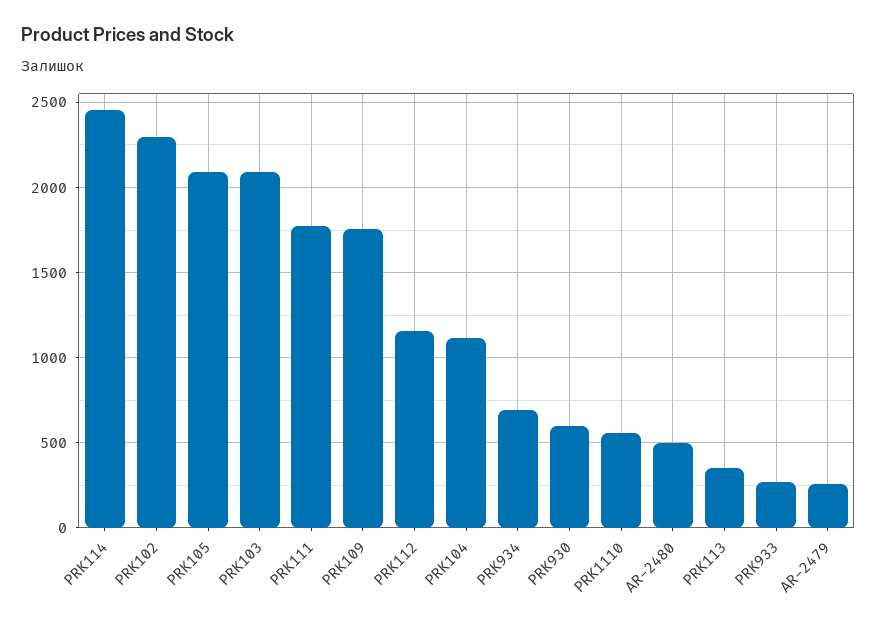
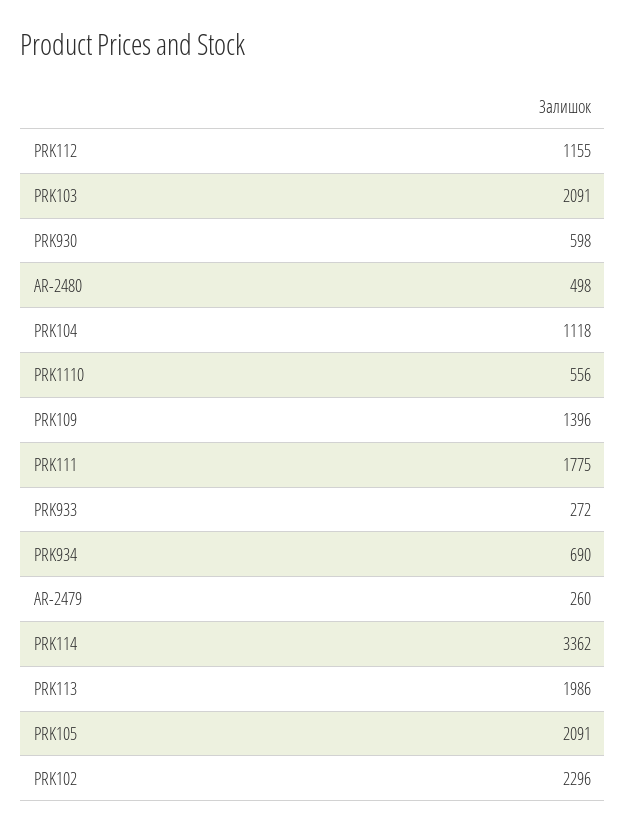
  {
-   "PRK114": 2450,
+   "PRK114": 3362,
    "PRK102": 2296,
    "PRK105": 2091,
    "PRK103": 2091,
    "PRK111": 1775,
-   "PRK109": 1750,
+   "PRK109": 1396,
    "PRK112": 1155,
    "PRK104": 1118,
    "PRK934": 690,
    "PRK930": 598,
    "PRK1110": 556,
    "AR-2480": 498,
-   "PRK113": 350,
+   "PRK113": 1986,
    "PRK933": 272,
    "AR-2479": 260
  }

